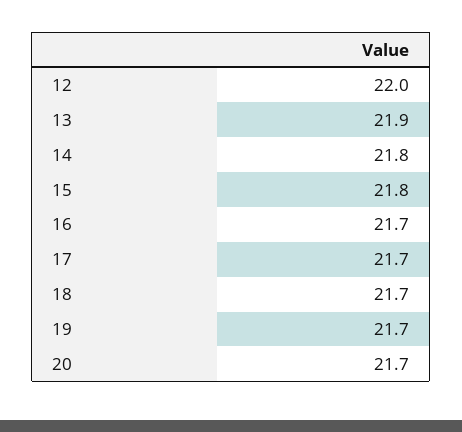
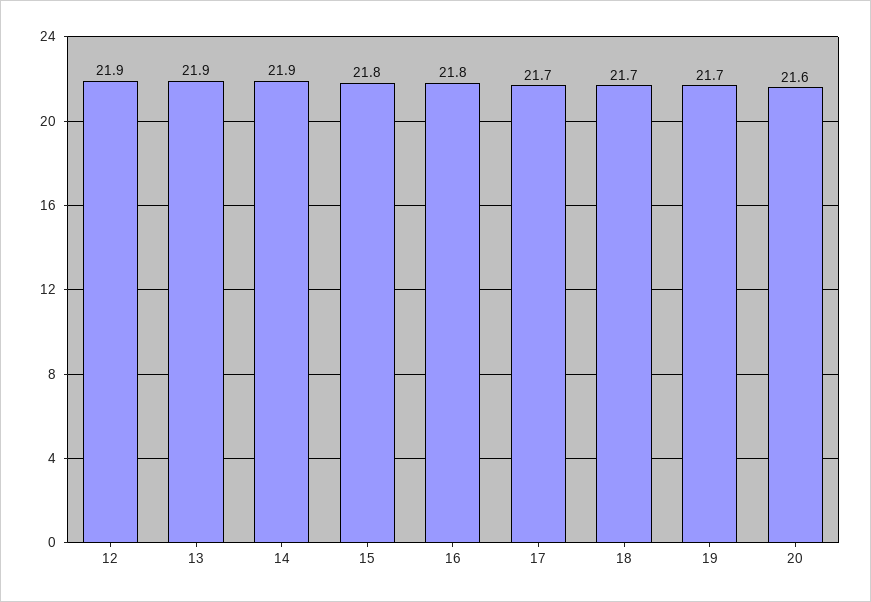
  {
-   "12": 22,
+   "12": 21.9,
    "13": 21.9,
-   "14": 21.8,
+   "14": 21.9,
    "15": 21.8,
-   "16": 21.7,
+   "16": 21.8,
    "17": 21.7,
    "18": 21.7,
    "19": 21.7,
-   "20": 21.7
+   "20": 21.6
  }

